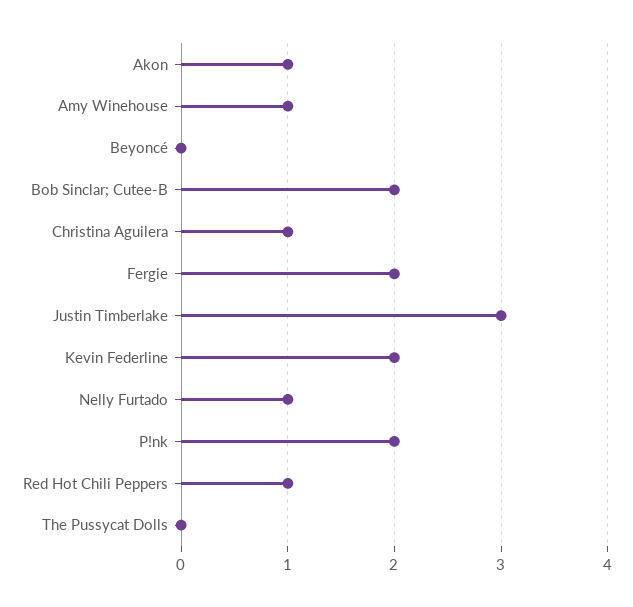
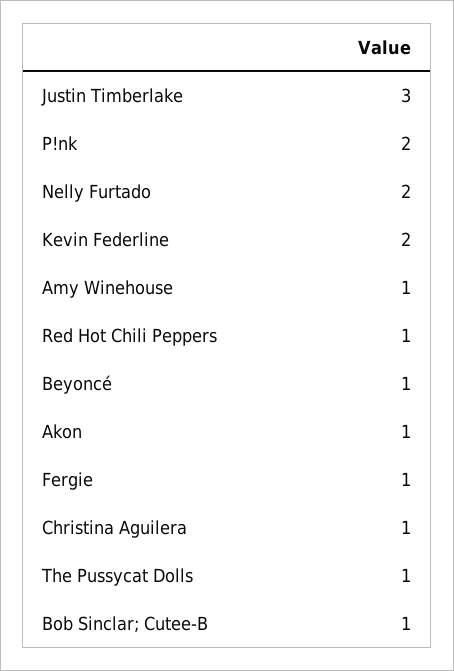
  {
    "Akon": 1,
    "Amy Winehouse": 1,
-   "Beyoncé": 0,
+   "Beyoncé": 1,
-   "Bob Sinclar; Cutee-B": 2,
+   "Bob Sinclar; Cutee-B": 1,
    "Christina Aguilera": 1,
-   "Fergie": 2,
+   "Fergie": 1,
    "Justin Timberlake": 3,
    "Kevin Federline": 2,
-   "Nelly Furtado": 1,
+   "Nelly Furtado": 2,
    "P!nk": 2,
    "Red Hot Chili Peppers": 1,
-   "The Pussycat Dolls": 0
+   "The Pussycat Dolls": 1
  }

